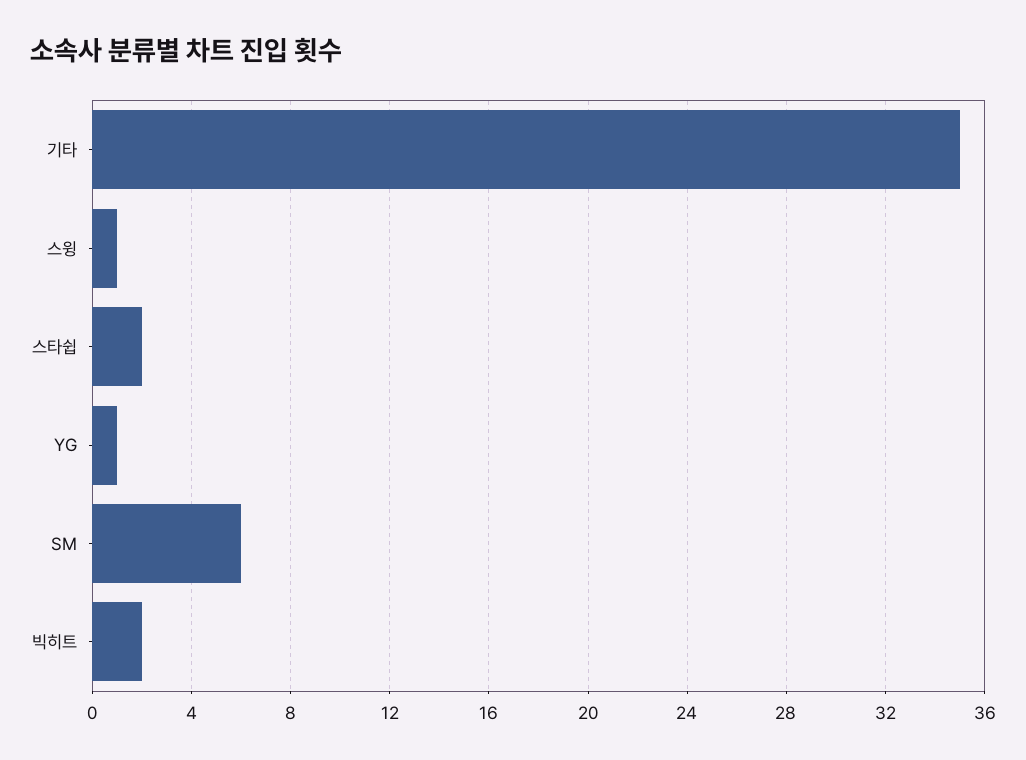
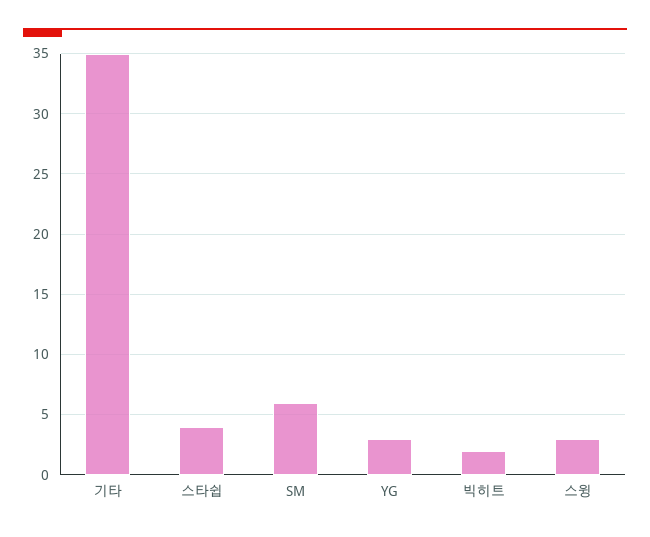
  {
    "기타": 35,
-   "스윙": 1,
+   "스윙": 3,
-   "스타쉽": 2,
+   "스타쉽": 4,
-   "YG": 1,
+   "YG": 3,
    "SM": 6,
    "빅히트": 2
  }

